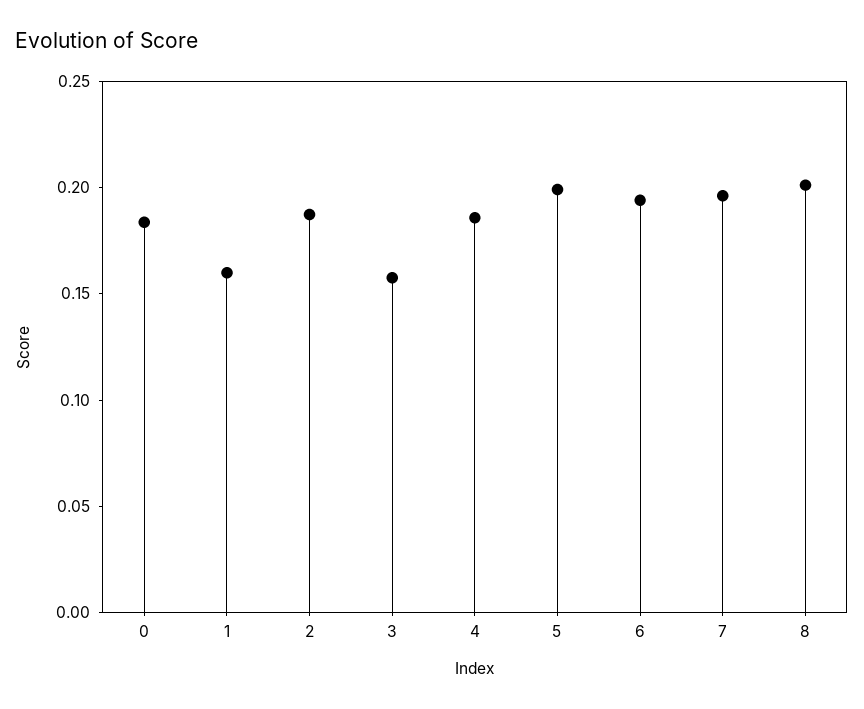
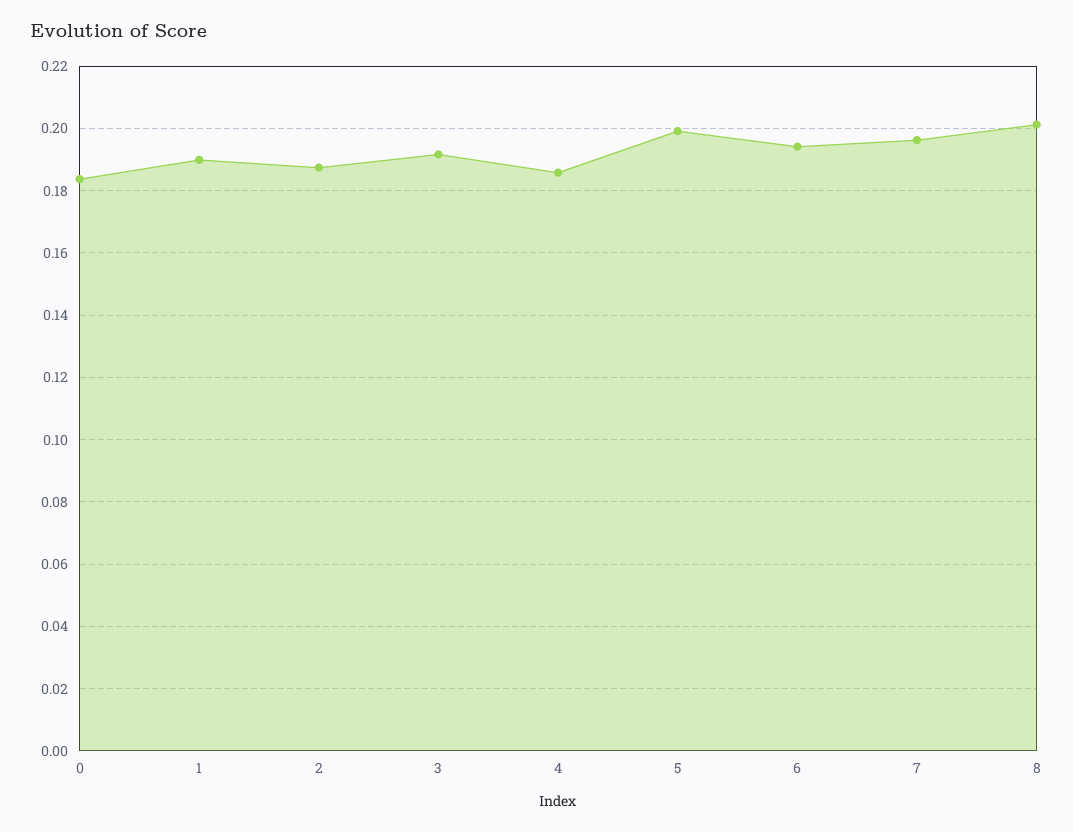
  {
    "0": 0.184,
-   "1": 0.16,
+   "1": 0.19,
    "2": 0.188,
-   "3": 0.16,
+   "3": 0.192,
    "4": 0.186,
    "5": 0.2,
    "6": 0.194,
    "7": 0.196,
    "8": 0.202
  }

